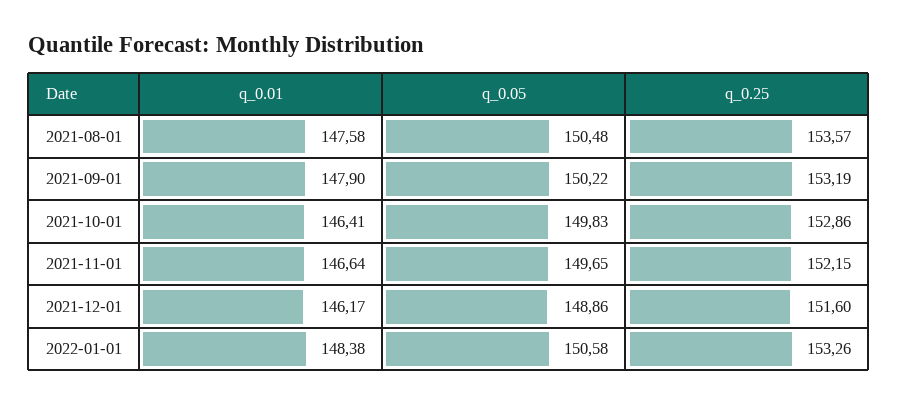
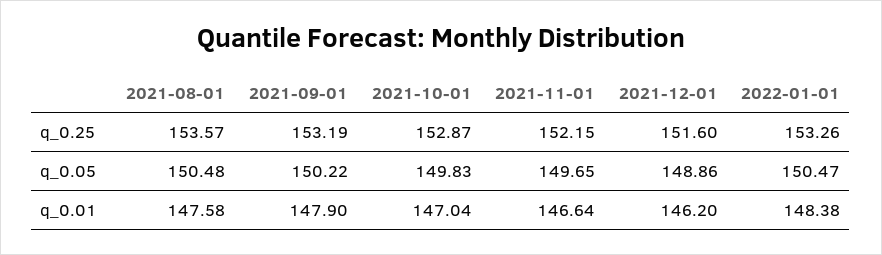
  {
    "q_0.01": {
      "2021-08-01": 147.58,
      "2021-09-01": 147.9,
-     "2021-10-01": 146.41,
+     "2021-10-01": 147.04,
      "2021-11-01": 146.64,
-     "2021-12-01": 146.17,
+     "2021-12-01": 146.2,
      "2022-01-01": 148.38
    },
    "q_0.05": {
      "2021-08-01": 150.48,
      "2021-09-01": 150.22,
      "2021-10-01": 149.83,
      "2021-11-01": 149.65,
      "2021-12-01": 148.86,
-     "2022-01-01": 150.58
+     "2022-01-01": 150.47
    },
    "q_0.25": {
      "2021-08-01": 153.57,
      "2021-09-01": 153.19,
-     "2021-10-01": 152.86,
+     "2021-10-01": 152.87,
      "2021-11-01": 152.15,
      "2021-12-01": 151.6,
      "2022-01-01": 153.26
    }
  }

